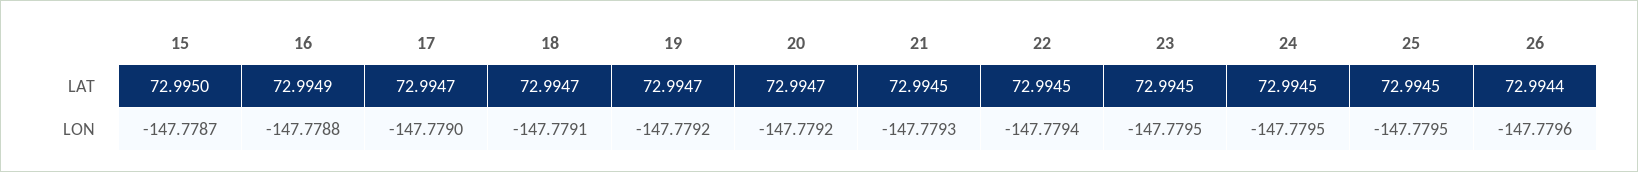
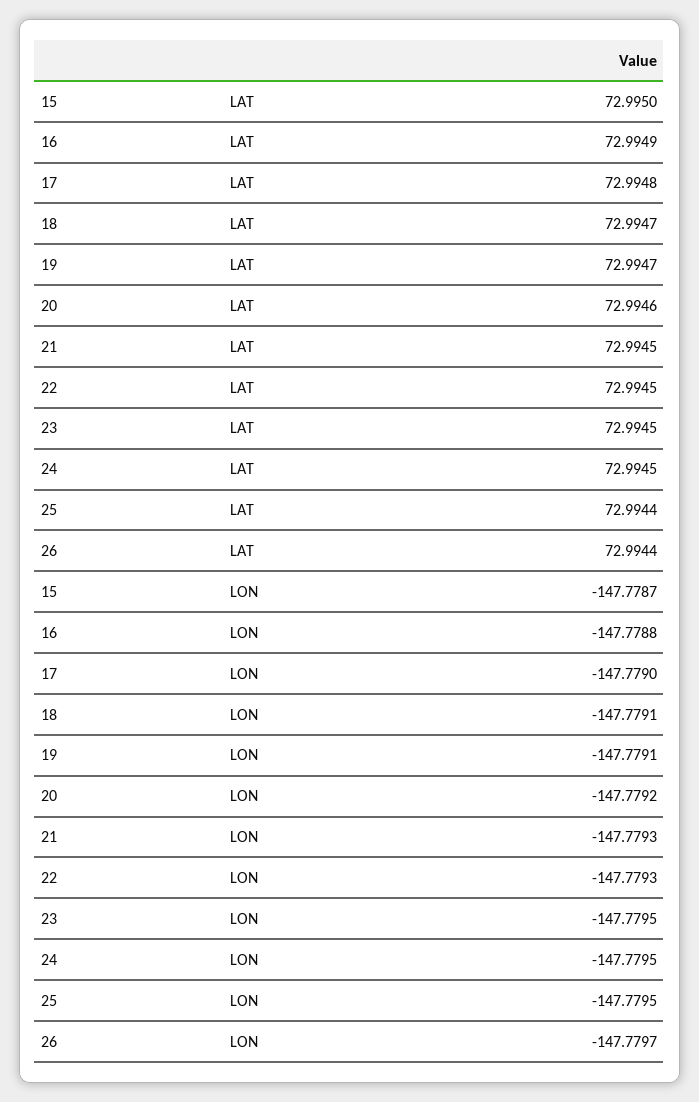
  {
    "15": {
      "LAT": 72.995,
      "LON": -147.7787
    },
    "16": {
      "LAT": 72.9949,
      "LON": -147.7788
    },
    "17": {
-     "LAT": 72.9947,
+     "LAT": 72.9948,
      "LON": -147.779
    },
    "18": {
      "LAT": 72.9947,
      "LON": -147.7791
    },
    "19": {
      "LAT": 72.9947,
-     "LON": -147.7792
+     "LON": -147.7791
    },
    "20": {
-     "LAT": 72.9947,
+     "LAT": 72.9946,
      "LON": -147.7792
    },
    "21": {
      "LAT": 72.9945,
      "LON": -147.7793
    },
    "22": {
      "LAT": 72.9945,
-     "LON": -147.7794
+     "LON": -147.7793
    },
    "23": {
      "LAT": 72.9945,
      "LON": -147.7795
    },
    "24": {
      "LAT": 72.9945,
      "LON": -147.7795
    },
    "25": {
-     "LAT": 72.9945,
+     "LAT": 72.9944,
      "LON": -147.7795
    },
    "26": {
      "LAT": 72.9944,
-     "LON": -147.7796
+     "LON": -147.7797
    }
  }

